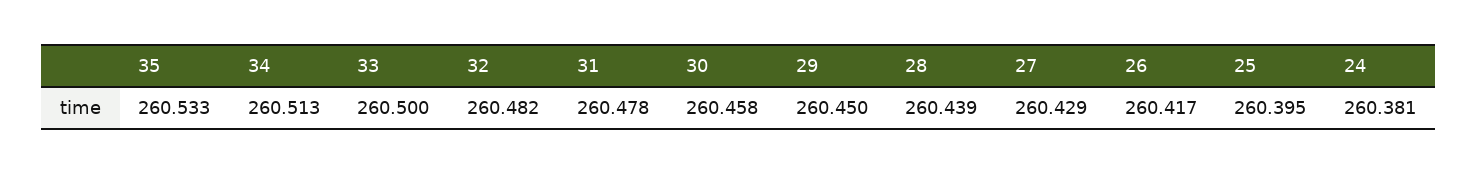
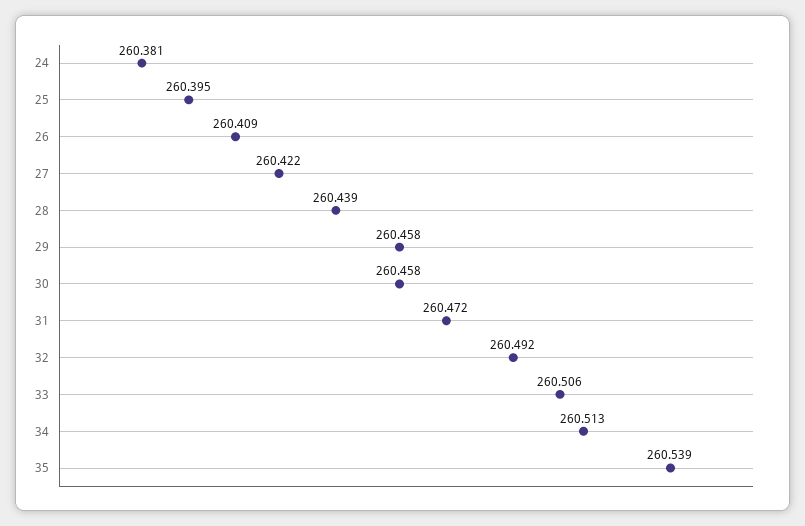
  {
-   "35": 260.533,
+   "35": 260.539,
    "34": 260.513,
-   "33": 260.5,
+   "33": 260.506,
-   "32": 260.482,
+   "32": 260.492,
-   "31": 260.478,
+   "31": 260.472,
    "30": 260.458,
-   "29": 260.45,
+   "29": 260.458,
    "28": 260.439,
-   "27": 260.429,
+   "27": 260.422,
-   "26": 260.417,
+   "26": 260.409,
    "25": 260.395,
    "24": 260.381
  }

